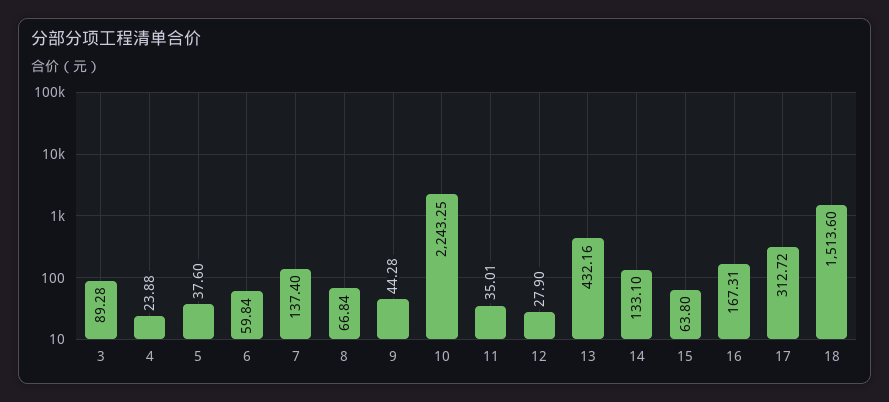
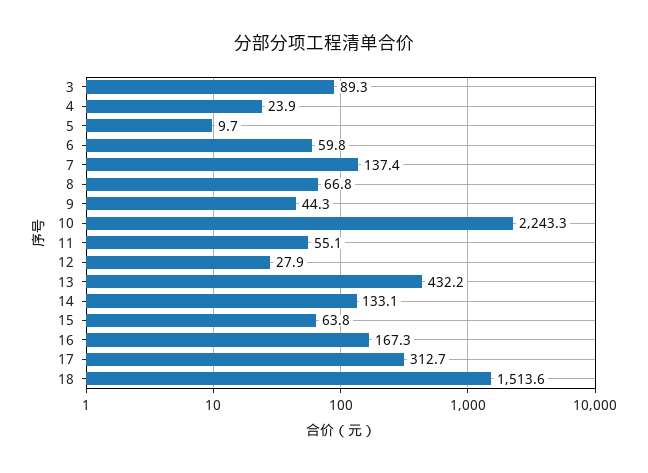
  {
    "3": 89.28,
    "4": 23.88,
-   "5": 37.6,
+   "5": 9.7,
    "6": 59.84,
    "7": 137.4,
    "8": 66.84,
    "9": 44.28,
    "10": 2243.25,
-   "11": 35.01,
+   "11": 55.1,
    "12": 27.9,
    "13": 432.16,
    "14": 133.1,
    "15": 63.8,
    "16": 167.31,
    "17": 312.72,
    "18": 1513.6
  }

